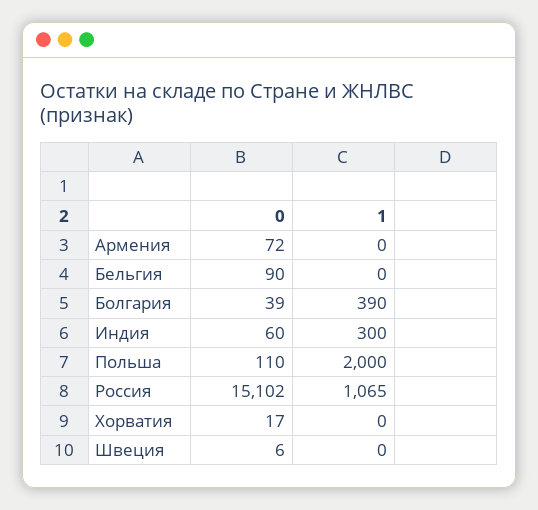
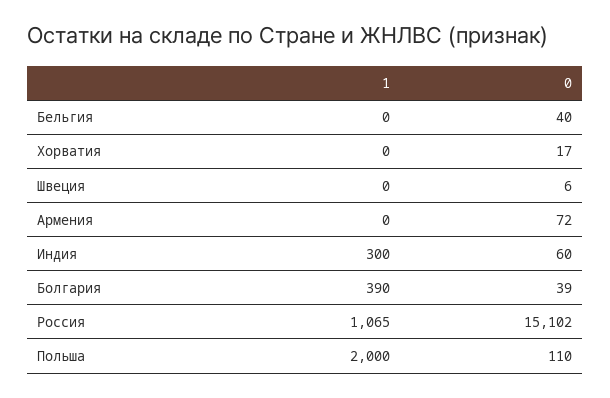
  {
    "0": {
      "Армения": 72,
-     "Бельгия": 90,
+     "Бельгия": 40,
      "Болгария": 39,
      "Индия": 60,
      "Польша": 110,
      "Россия": 15102,
      "Хорватия": 17,
      "Швеция": 6
    },
    "1": {
      "Армения": 0,
      "Бельгия": 0,
      "Болгария": 390,
      "Индия": 300,
      "Польша": 2000,
      "Россия": 1065,
      "Хорватия": 0,
      "Швеция": 0
    }
  }

